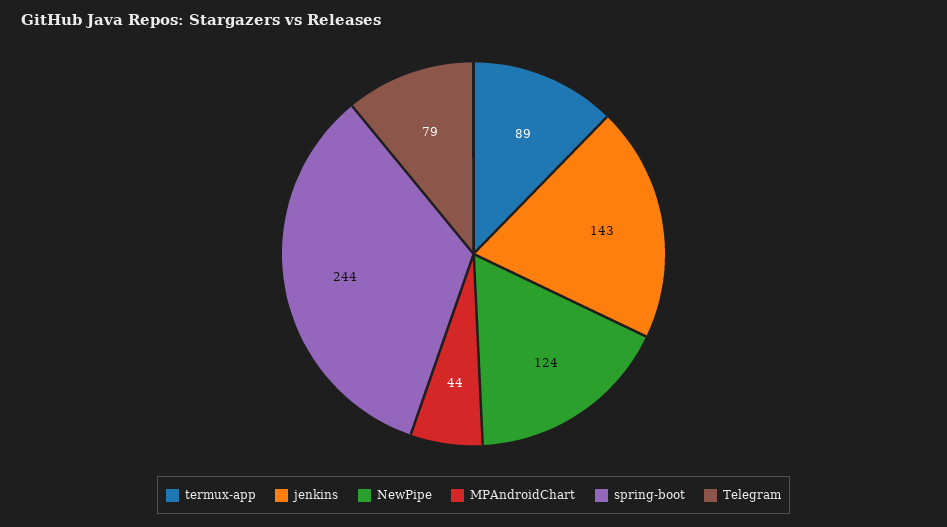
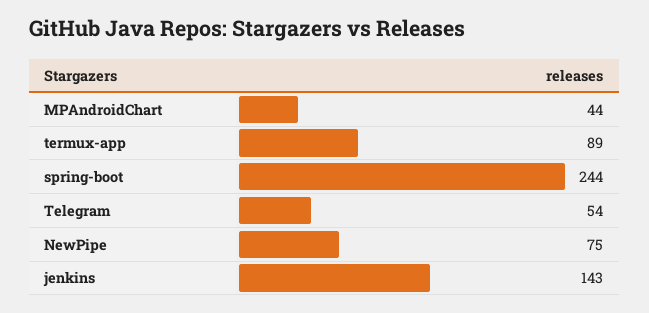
  {
    "termux-app": 89,
    "jenkins": 143,
-   "NewPipe": 124,
+   "NewPipe": 75,
    "MPAndroidChart": 44,
    "spring-boot": 244,
-   "Telegram": 79
+   "Telegram": 54
  }

